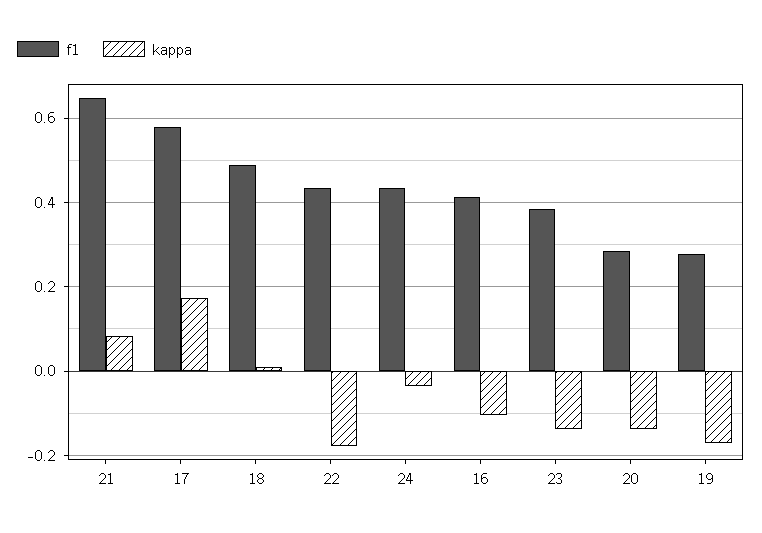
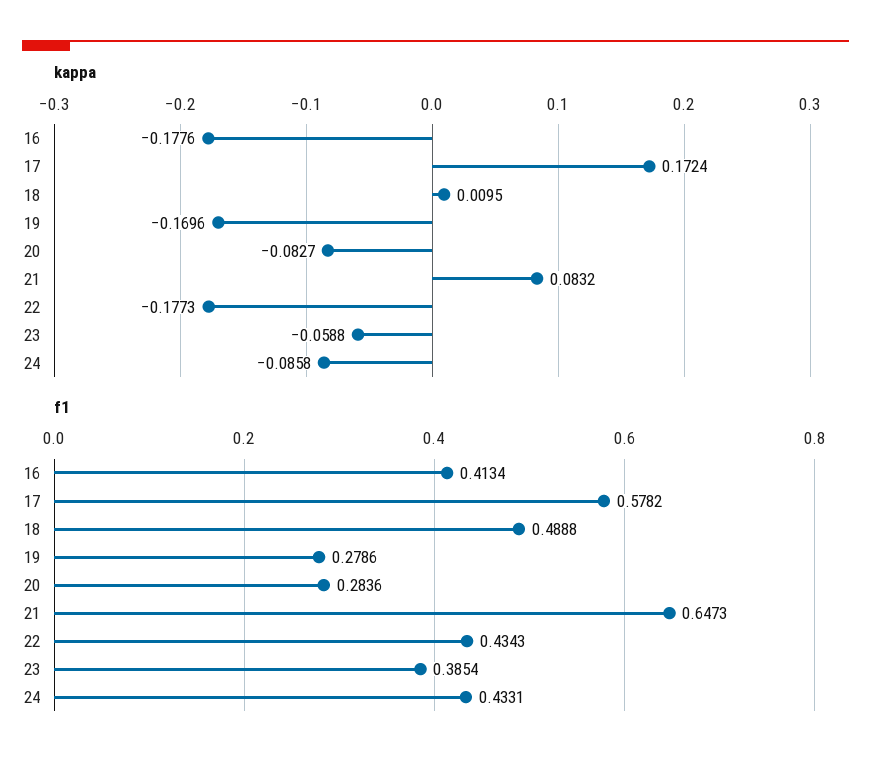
  {
    "f1": {
      "21": 0.6473,
      "17": 0.5782,
      "18": 0.4888,
      "22": 0.4343,
      "24": 0.4331,
      "16": 0.4134,
      "23": 0.3854,
      "20": 0.2836,
      "19": 0.2786
    },
    "kappa": {
      "21": 0.0832,
      "17": 0.1724,
      "18": 0.0095,
      "22": -0.1773,
-     "24": -0.04,
+     "24": -0.0858,
-     "16": -0.1,
+     "16": -0.1776,
-     "23": -0.14,
+     "23": -0.0588,
-     "20": -0.14,
+     "20": -0.0827,
      "19": -0.1696
    }
  }

